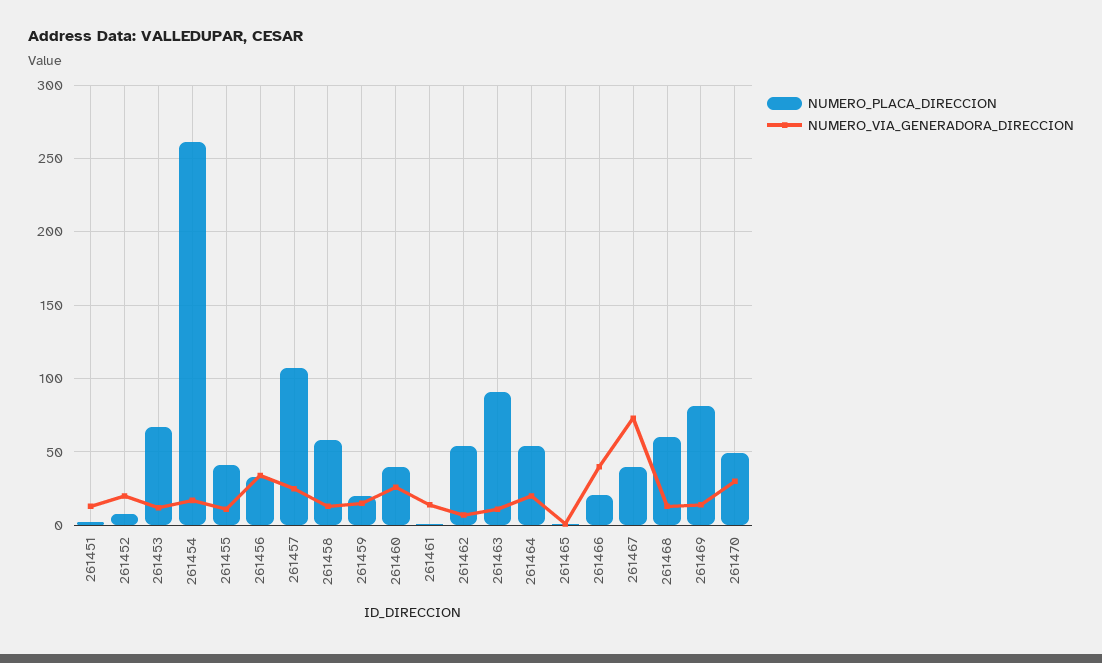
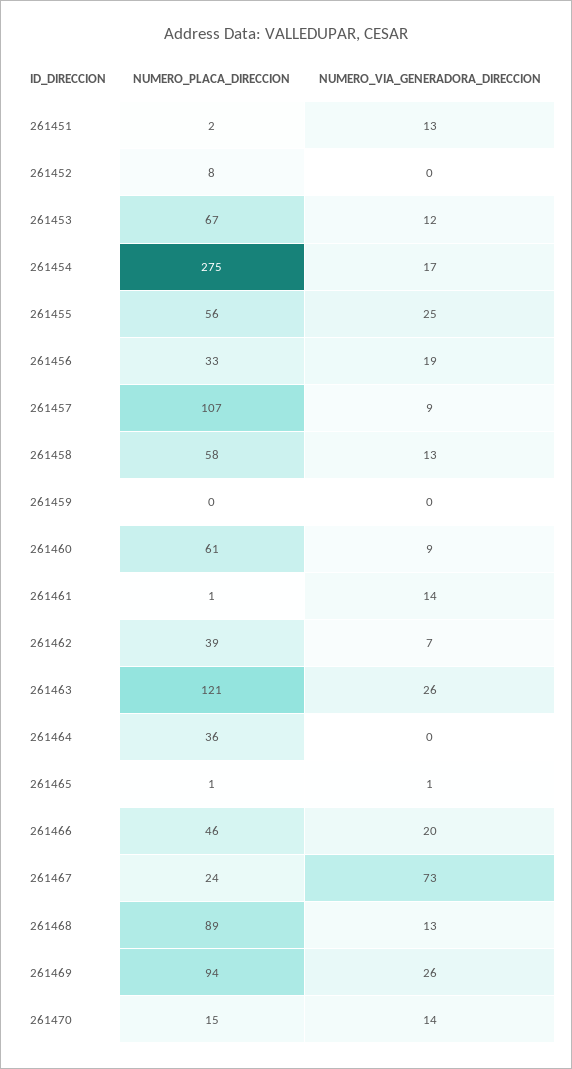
  {
    "NUMERO_PLACA_DIRECCION": {
      "261451": 2,
      "261452": 8,
      "261453": 67,
-     "261454": 260,
+     "261454": 275,
-     "261455": 40,
+     "261455": 56,
      "261456": 33,
      "261457": 107,
      "261458": 58,
-     "261459": 20,
+     "261459": 0,
-     "261460": 40,
+     "261460": 61,
      "261461": 1,
-     "261462": 55,
+     "261462": 39,
-     "261463": 90,
+     "261463": 121,
-     "261464": 55,
+     "261464": 36,
      "261465": 1,
-     "261466": 20,
+     "261466": 46,
-     "261467": 40,
+     "261467": 24,
-     "261468": 60,
+     "261468": 89,
-     "261469": 80,
+     "261469": 94,
-     "261470": 50
+     "261470": 15
    },
    "NUMERO_VIA_GENERADORA_DIRECCION": {
      "261451": 13,
-     "261452": 20,
+     "261452": 0,
      "261453": 12,
      "261454": 17,
-     "261455": 10,
+     "261455": 25,
-     "261456": 35,
+     "261456": 19,
-     "261457": 25,
+     "261457": 9,
      "261458": 13,
-     "261459": 15,
+     "261459": 0,
-     "261460": 25,
+     "261460": 9,
      "261461": 14,
      "261462": 7,
-     "261463": 10,
+     "261463": 26,
-     "261464": 20,
+     "261464": 0,
      "261465": 1,
-     "261466": 40,
+     "261466": 20,
      "261467": 73,
      "261468": 13,
-     "261469": 15,
+     "261469": 26,
-     "261470": 30
+     "261470": 14
    }
  }

